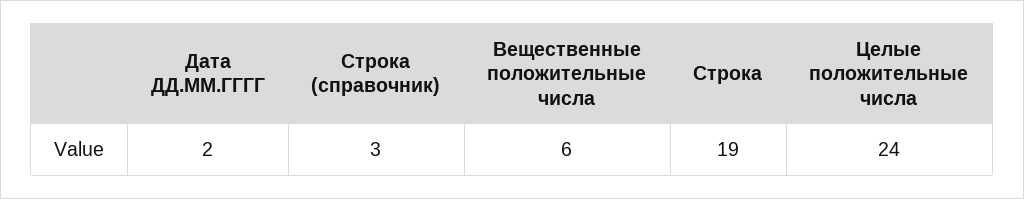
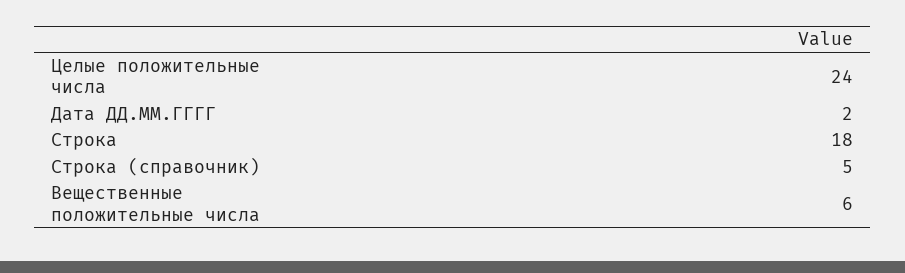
  {
    "Дата ДД.ММ.ГГГГ": 2,
-   "Строка (справочник)": 3,
+   "Строка (справочник)": 5,
    "Вещественные положительные числа": 6,
-   "Строка": 19,
+   "Строка": 18,
    "Целые положительные числа": 24
  }

